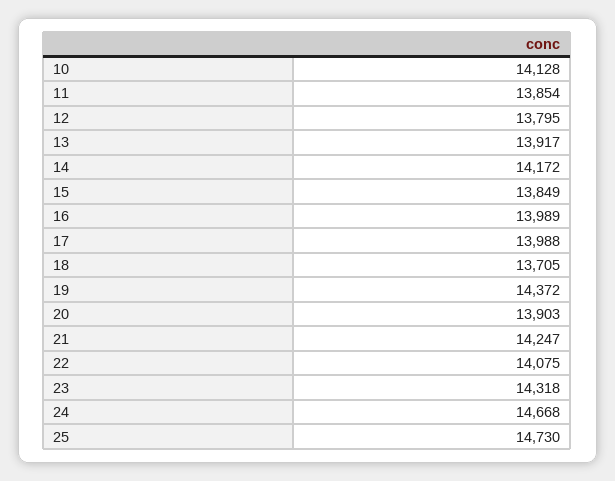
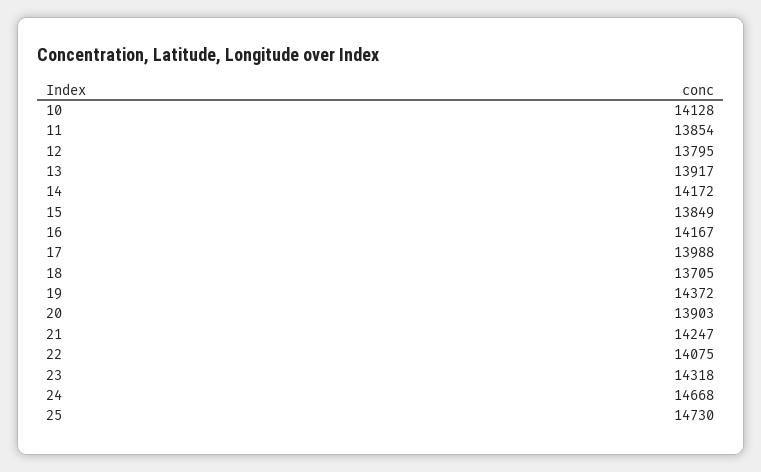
  {
    "10": 14128,
    "11": 13854,
    "12": 13795,
    "13": 13917,
    "14": 14172,
    "15": 13849,
-   "16": 13989,
+   "16": 14167,
    "17": 13988,
    "18": 13705,
    "19": 14372,
    "20": 13903,
    "21": 14247,
    "22": 14075,
    "23": 14318,
    "24": 14668,
    "25": 14730
  }

